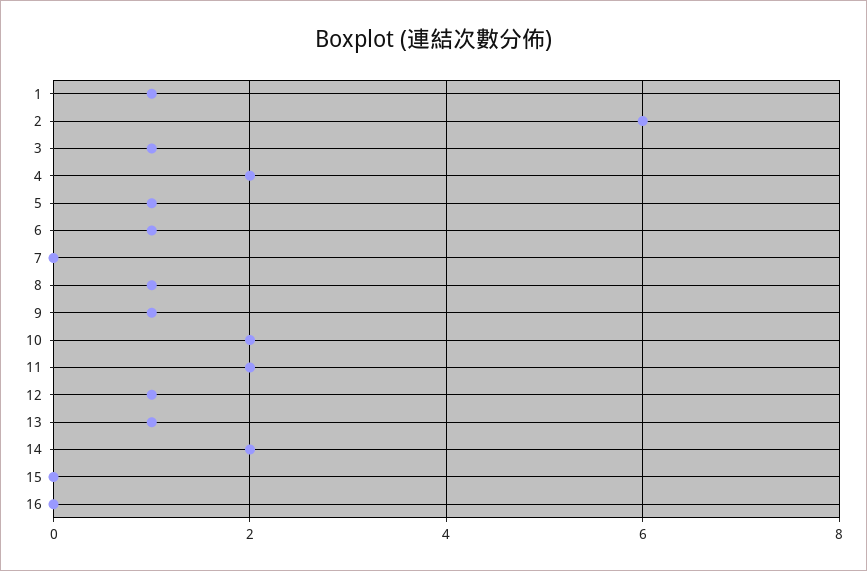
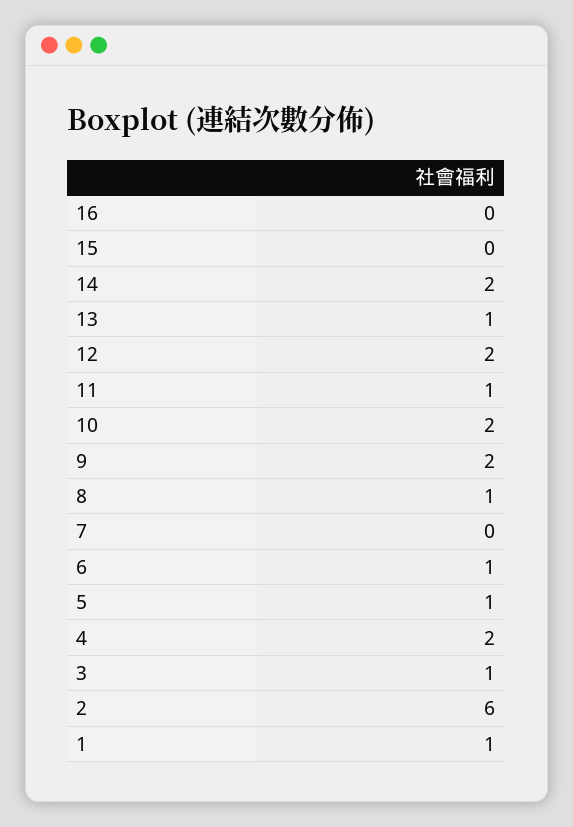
  {
    "1": 1,
    "2": 6,
    "3": 1,
    "4": 2,
    "5": 1,
    "6": 1,
    "7": 0,
    "8": 1,
-   "9": 1,
+   "9": 2,
    "10": 2,
-   "11": 2,
+   "11": 1,
-   "12": 1,
+   "12": 2,
    "13": 1,
    "14": 2,
    "15": 0,
    "16": 0
  }

